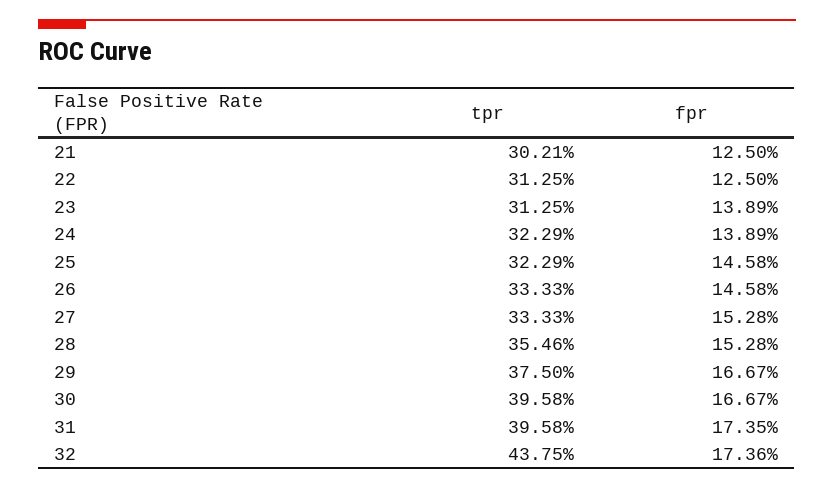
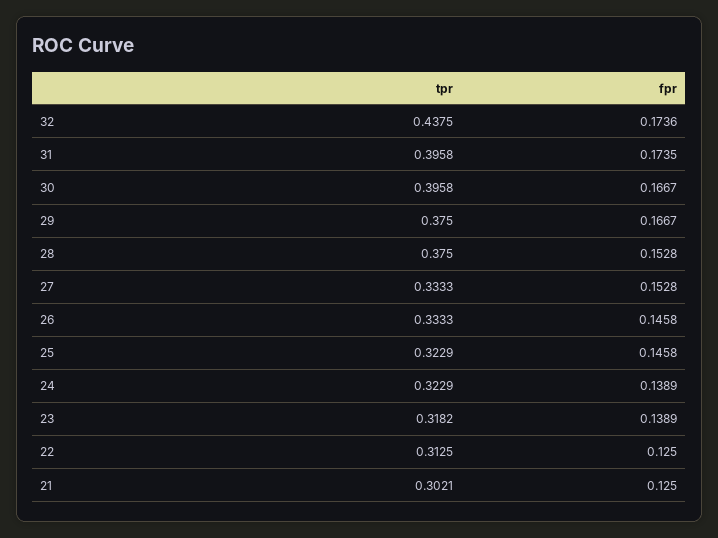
  {
    "tpr": {
      "21": 0.3021,
      "22": 0.3125,
-     "23": 0.3125,
+     "23": 0.3182,
      "24": 0.3229,
      "25": 0.3229,
      "26": 0.3333,
      "27": 0.3333,
-     "28": 0.3546,
+     "28": 0.375,
      "29": 0.375,
      "30": 0.3958,
      "31": 0.3958,
      "32": 0.4375
    },
    "fpr": {
      "21": 0.125,
      "22": 0.125,
      "23": 0.1389,
      "24": 0.1389,
      "25": 0.1458,
      "26": 0.1458,
      "27": 0.1528,
      "28": 0.1528,
      "29": 0.1667,
      "30": 0.1667,
      "31": 0.1735,
      "32": 0.1736
    }
  }

